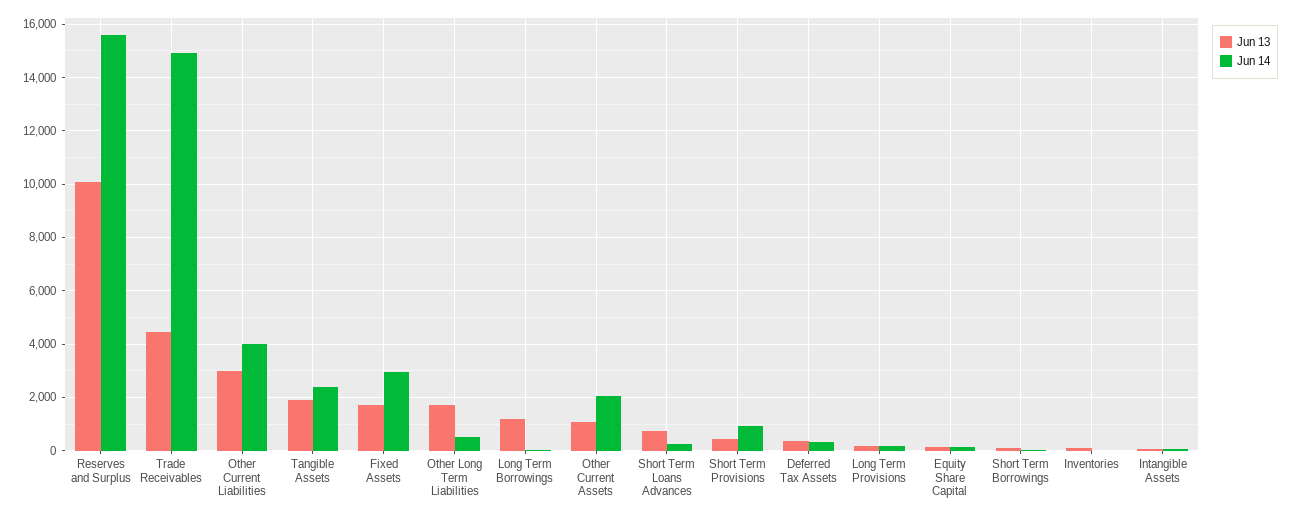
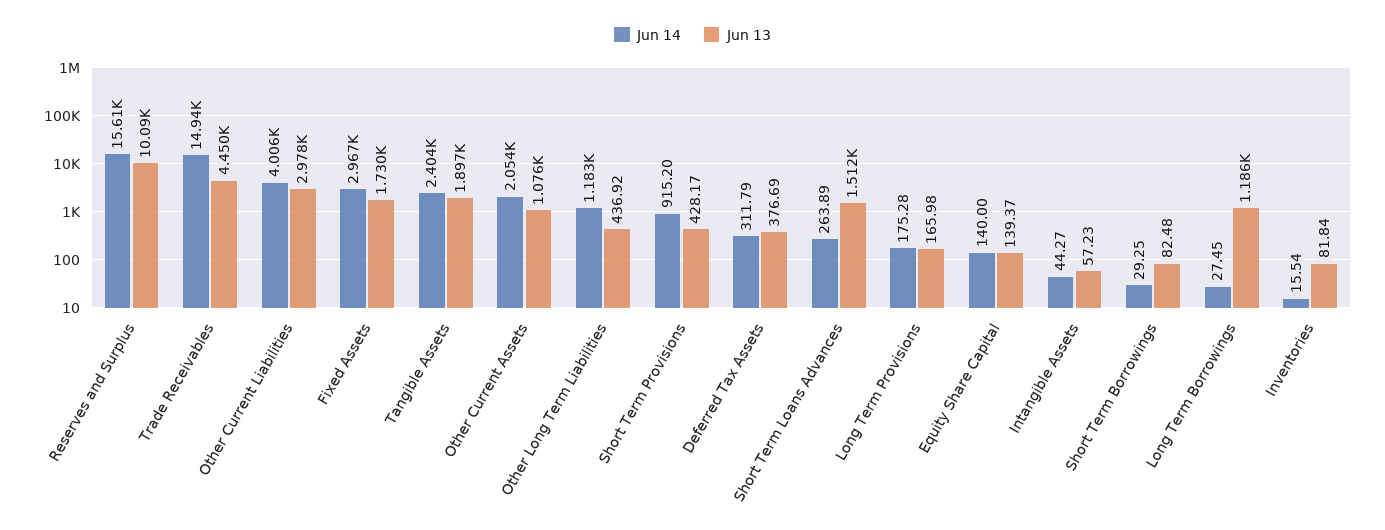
  {
    "Jun 13": {
      "Reserves and Surplus": 10090,
      "Trade Receivables": 4450,
      "Other Current Liabilities": 2978,
      "Tangible Assets": 1897,
      "Fixed Assets": 1730,
-     "Other Long Term Liabilities": 1750,
+     "Other Long Term Liabilities": 436.92,
      "Long Term Borrowings": 1186,
      "Other Current Assets": 1076,
-     "Short Term Loans Advances": 750,
+     "Short Term Loans Advances": 1512,
      "Short Term Provisions": 428.17,
      "Deferred Tax Assets": 376.69,
      "Long Term Provisions": 165.98,
      "Equity Share Capital": 139.37,
      "Short Term Borrowings": 82.48,
      "Inventories": 81.84,
      "Intangible Assets": 57.23
    },
    "Jun 14": {
      "Reserves and Surplus": 15610,
      "Trade Receivables": 14940,
      "Other Current Liabilities": 4006,
      "Tangible Assets": 2404,
      "Fixed Assets": 2967,
-     "Other Long Term Liabilities": 500,
+     "Other Long Term Liabilities": 1183,
      "Long Term Borrowings": 27.45,
      "Other Current Assets": 2054,
      "Short Term Loans Advances": 263.89,
      "Short Term Provisions": 915.2,
      "Deferred Tax Assets": 311.79,
      "Long Term Provisions": 175.28,
      "Equity Share Capital": 140,
      "Short Term Borrowings": 29.25,
      "Inventories": 15.54,
      "Intangible Assets": 44.27
    }
  }

